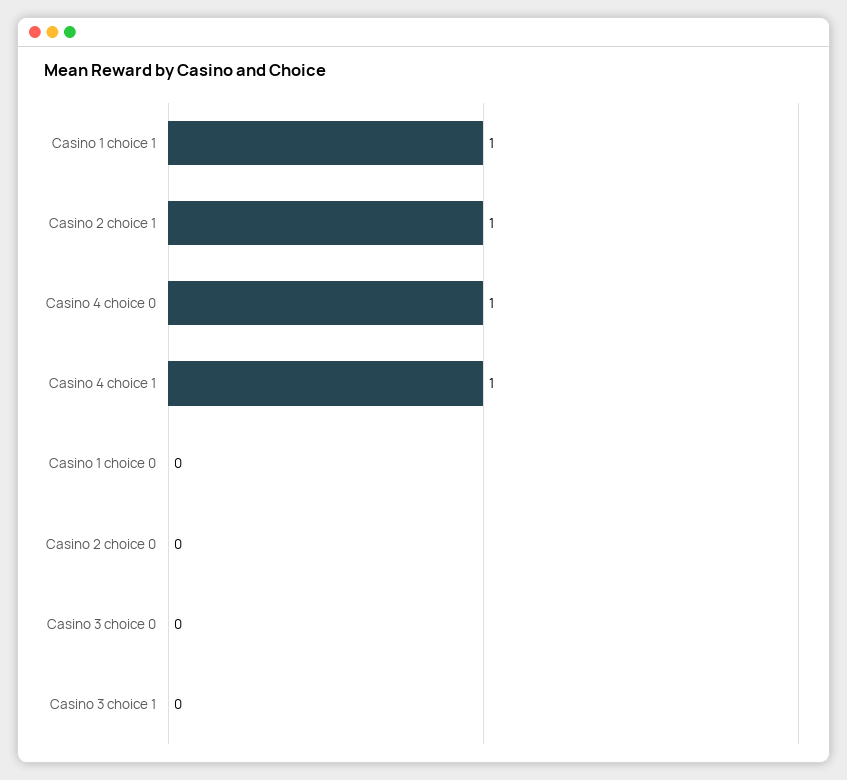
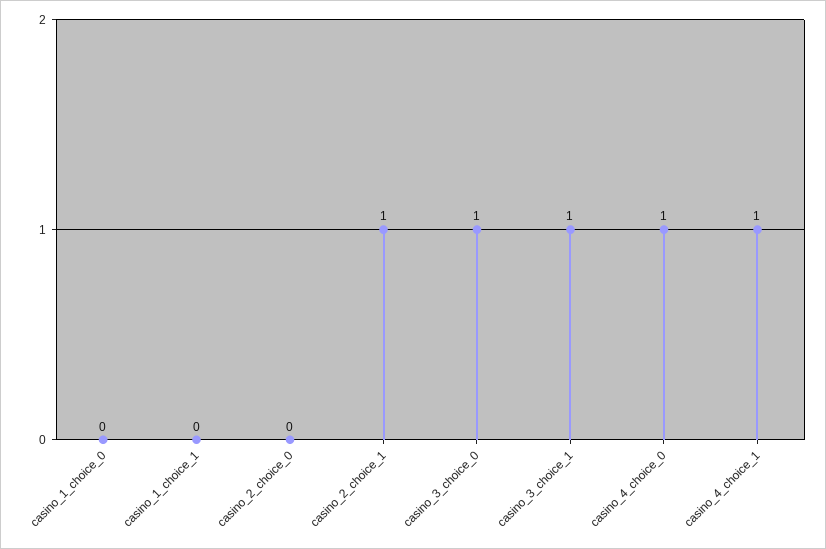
  {
-   "Casino 1 choice 1": 1,
+   "Casino 1 choice 1": 0,
    "Casino 2 choice 1": 1,
    "Casino 4 choice 0": 1,
    "Casino 4 choice 1": 1,
    "Casino 1 choice 0": 0,
    "Casino 2 choice 0": 0,
-   "Casino 3 choice 0": 0,
+   "Casino 3 choice 0": 1,
-   "Casino 3 choice 1": 0
+   "Casino 3 choice 1": 1
  }

